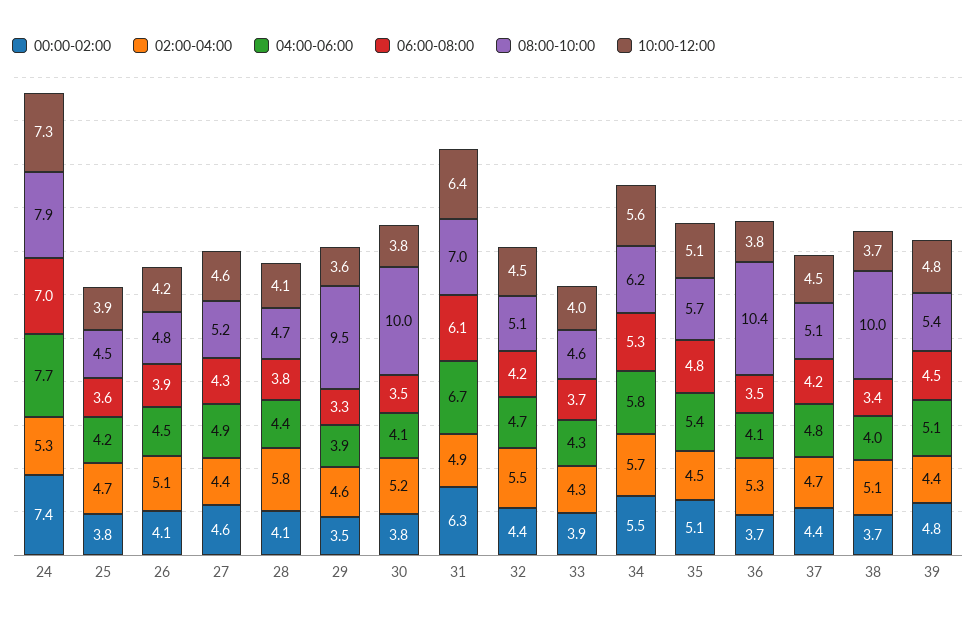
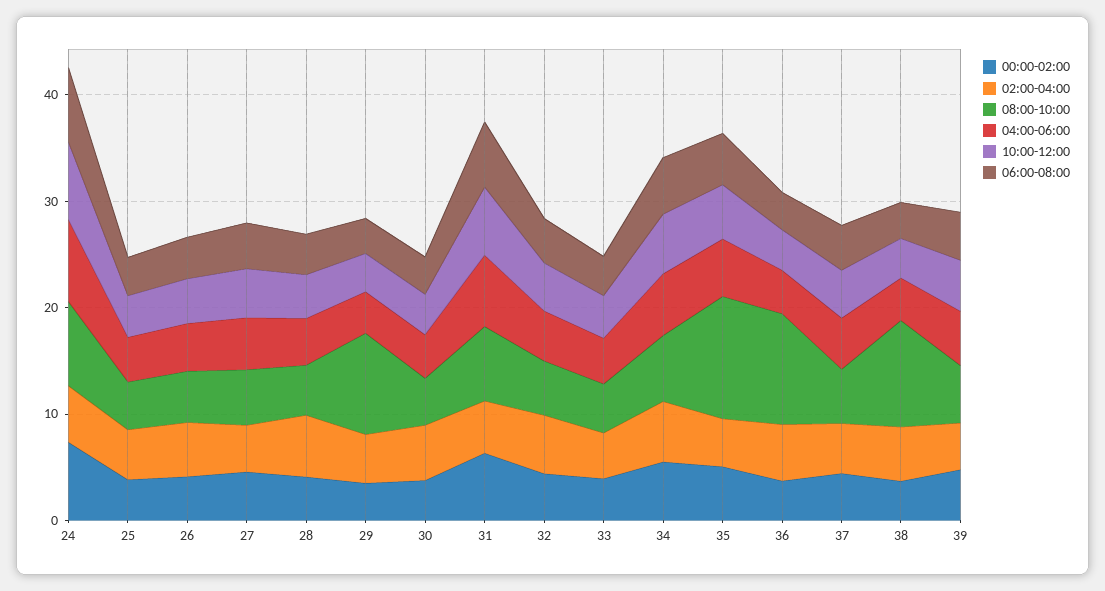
  {
    "00:00-02:00": {
      "24": 7.4,
      "25": 3.8,
      "26": 4.1,
      "27": 4.6,
      "28": 4.1,
      "29": 3.5,
      "30": 3.8,
      "31": 6.3,
      "32": 4.4,
      "33": 3.9,
      "34": 5.5,
      "35": 5.1,
      "36": 3.7,
      "37": 4.4,
      "38": 3.7,
      "39": 4.8
    },
    "02:00-04:00": {
      "24": 5.3,
      "25": 4.7,
      "26": 5.1,
      "27": 4.4,
      "28": 5.8,
      "29": 4.6,
      "30": 5.2,
      "31": 4.9,
      "32": 5.5,
      "33": 4.3,
      "34": 5.7,
      "35": 4.5,
      "36": 5.3,
      "37": 4.7,
      "38": 5.1,
      "39": 4.4
    },
    "04:00-06:00": {
      "24": 7.7,
      "25": 4.2,
      "26": 4.5,
      "27": 4.9,
      "28": 4.4,
      "29": 3.9,
      "30": 4.1,
      "31": 6.7,
      "32": 4.7,
      "33": 4.3,
      "34": 5.8,
      "35": 5.4,
      "36": 4.1,
      "37": 4.8,
      "38": 4,
      "39": 5.1
    },
    "06:00-08:00": {
      "24": 7,
      "25": 3.6,
      "26": 3.9,
      "27": 4.3,
      "28": 3.8,
      "29": 3.3,
      "30": 3.5,
      "31": 6.1,
      "32": 4.2,
      "33": 3.7,
      "34": 5.3,
      "35": 4.8,
      "36": 3.5,
      "37": 4.2,
      "38": 3.4,
      "39": 4.5
    },
    "08:00-10:00": {
      "24": 7.9,
      "25": 4.5,
      "26": 4.8,
      "27": 5.2,
      "28": 4.7,
      "29": 9.5,
-     "30": 10,
+     "30": 4,
      "31": 7,
      "32": 5.1,
      "33": 4.6,
      "34": 6.2,
-     "35": 5.7,
+     "35": 12,
      "36": 10.4,
      "37": 5.1,
      "38": 10,
      "39": 5.4
    },
    "10:00-12:00": {
      "24": 7.3,
      "25": 3.9,
      "26": 4.2,
      "27": 4.6,
      "28": 4.1,
      "29": 3.6,
      "30": 3.8,
      "31": 6.4,
      "32": 4.5,
      "33": 4,
      "34": 5.6,
      "35": 5.1,
      "36": 3.8,
      "37": 4.5,
      "38": 3.7,
      "39": 4.8
    }
  }

